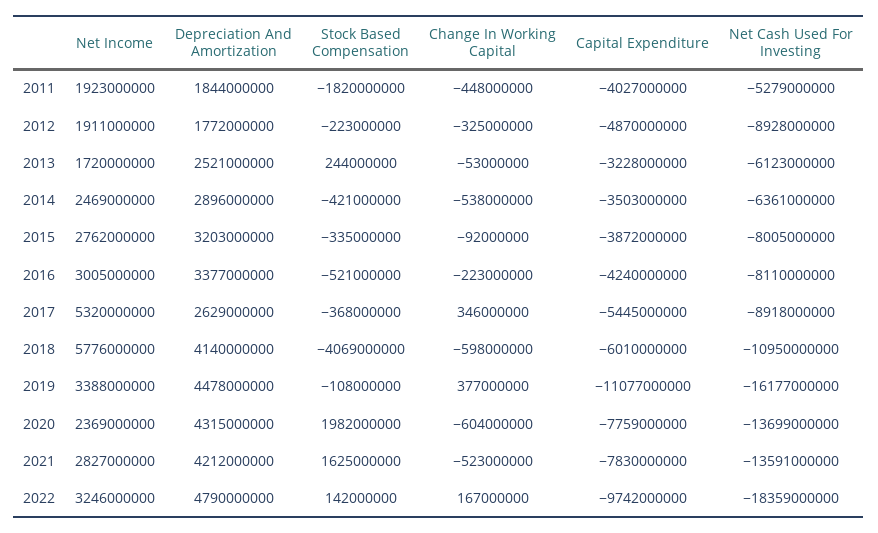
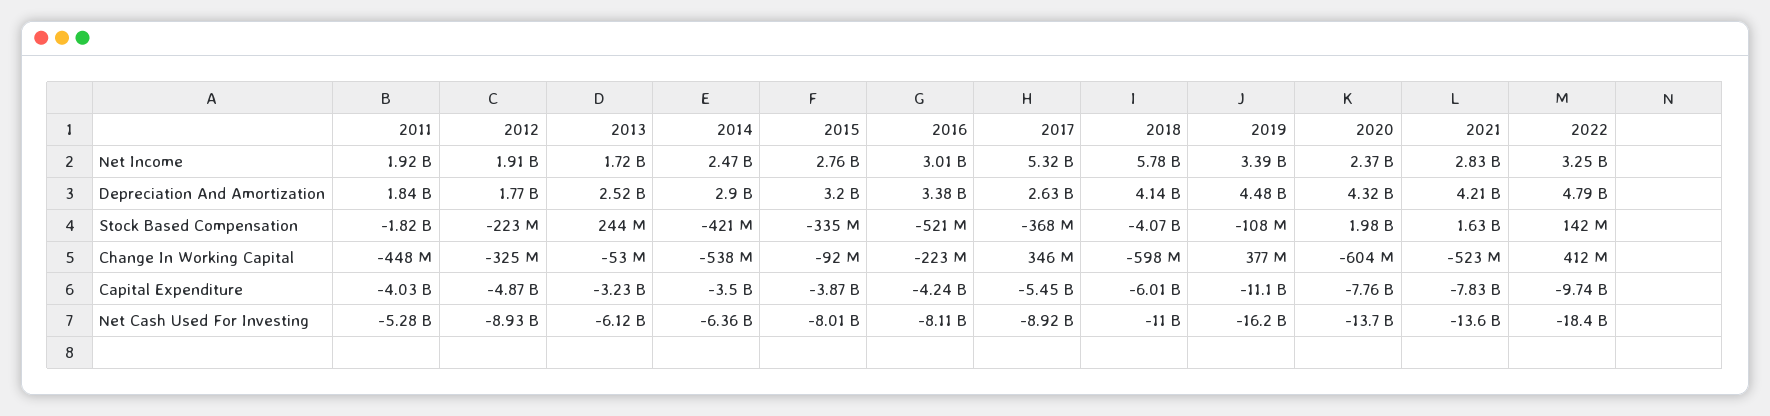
  {
    "Net Income": {
      "2011": 1923000000,
      "2012": 1911000000,
      "2013": 1720000000,
      "2014": 2469000000,
      "2015": 2762000000,
      "2016": 3005000000,
      "2017": 5320000000,
      "2018": 5776000000,
      "2019": 3388000000,
      "2020": 2369000000,
      "2021": 2827000000,
      "2022": 3246000000
    },
    "Depreciation And Amortization": {
      "2011": 1844000000,
      "2012": 1772000000,
      "2013": 2521000000,
      "2014": 2896000000,
      "2015": 3203000000,
      "2016": 3377000000,
      "2017": 2629000000,
      "2018": 4140000000,
      "2019": 4478000000,
      "2020": 4315000000,
      "2021": 4212000000,
      "2022": 4790000000
    },
    "Stock Based Compensation": {
      "2011": -1820000000,
      "2012": -223000000,
      "2013": 244000000,
      "2014": -421000000,
      "2015": -335000000,
      "2016": -521000000,
      "2017": -368000000,
      "2018": -4069000000,
      "2019": -108000000,
      "2020": 1982000000,
      "2021": 1625000000,
      "2022": 142000000
    },
    "Change In Working Capital": {
      "2011": -448000000,
      "2012": -325000000,
      "2013": -53000000,
      "2014": -538000000,
      "2015": -92000000,
      "2016": -223000000,
      "2017": 346000000,
      "2018": -598000000,
      "2019": 377000000,
      "2020": -604000000,
      "2021": -523000000,
-     "2022": 167000000
+     "2022": 412000000
    },
    "Capital Expenditure": {
      "2011": -4027000000,
      "2012": -4870000000,
      "2013": -3228000000,
      "2014": -3503000000,
      "2015": -3872000000,
      "2016": -4240000000,
      "2017": -5445000000,
      "2018": -6010000000,
      "2019": -11077000000,
      "2020": -7759000000,
      "2021": -7830000000,
      "2022": -9742000000
    },
    "Net Cash Used For Investing": {
      "2011": -5279000000,
      "2012": -8928000000,
      "2013": -6123000000,
      "2014": -6361000000,
      "2015": -8005000000,
      "2016": -8110000000,
      "2017": -8918000000,
      "2018": -10950000000,
      "2019": -16177000000,
      "2020": -13699000000,
      "2021": -13591000000,
      "2022": -18359000000
    }
  }

